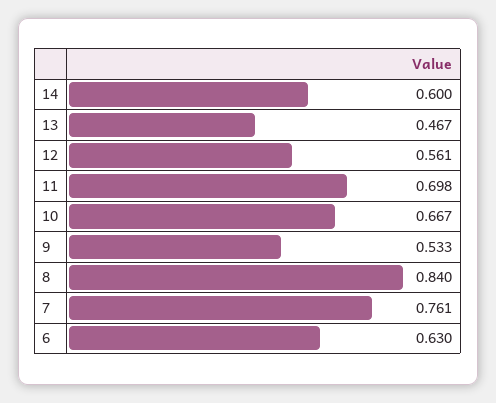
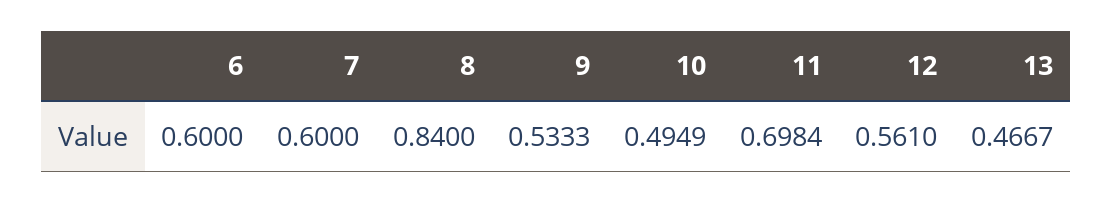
  {
-   "14": 0.6,
    "13": 0.4667,
    "12": 0.561,
    "11": 0.6984,
-   "10": 0.667,
+   "10": 0.4949,
    "9": 0.5333,
    "8": 0.84,
-   "7": 0.761,
+   "7": 0.6,
-   "6": 0.63
+   "6": 0.6
  }

